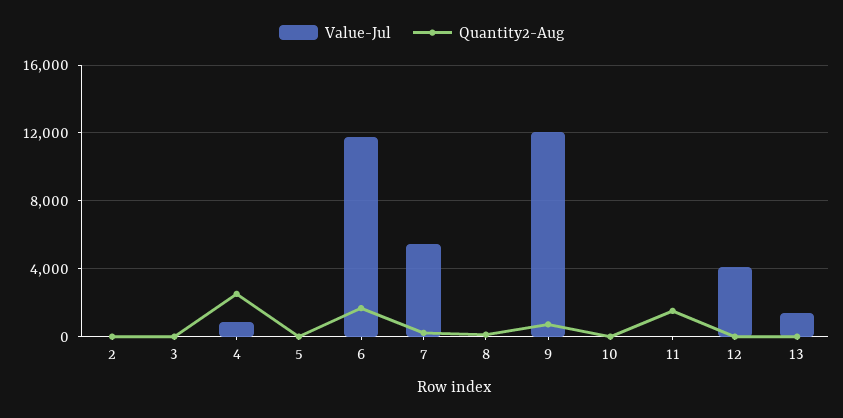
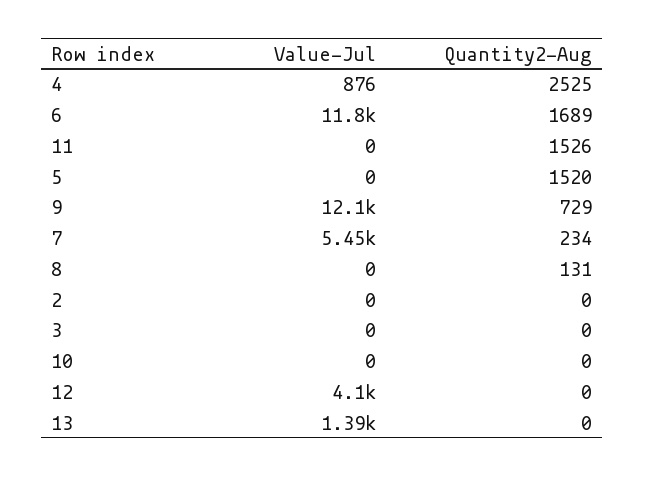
  {
    "Value-Jul": {
      "2": 0,
      "3": 0,
      "4": 876,
      "5": 0,
      "6": 11800,
      "7": 5450,
      "8": 0,
      "9": 12100,
      "10": 0,
      "11": 0,
      "12": 4100,
      "13": 1390
    },
    "Quantity2-Aug": {
      "2": 0,
      "3": 0,
      "4": 2525,
-     "5": 0,
+     "5": 1520,
      "6": 1689,
      "7": 234,
      "8": 131,
      "9": 729,
      "10": 0,
      "11": 1526,
      "12": 0,
      "13": 0
    }
  }

